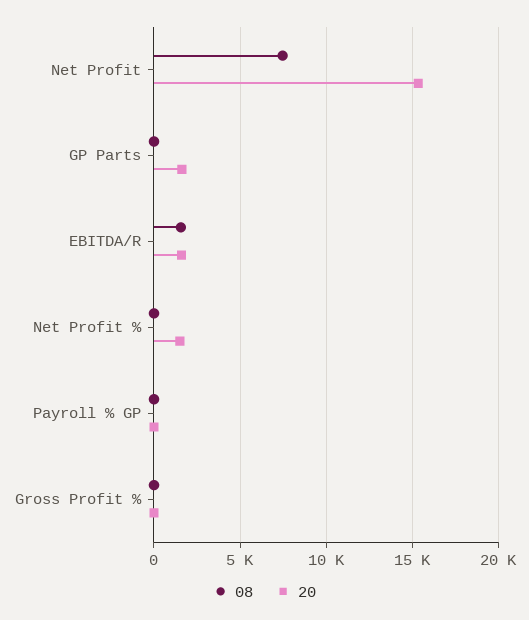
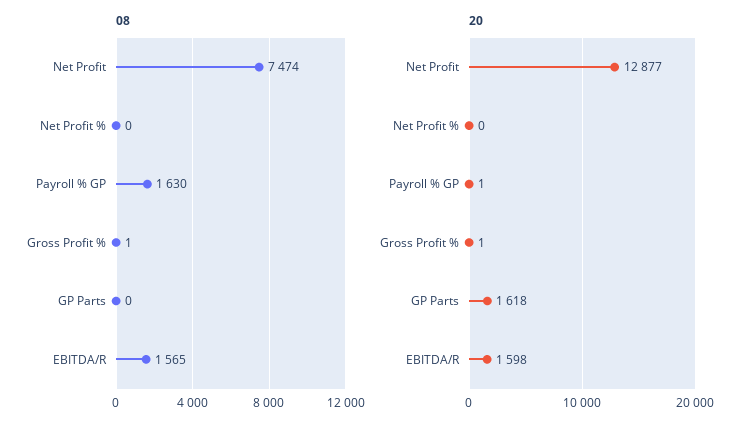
  {
    "08": {
      "Net Profit": 7474,
      "GP Parts": 0,
      "EBITDA/R": 1565,
      "Net Profit %": 0,
-     "Payroll % GP": 0,
+     "Payroll % GP": 1630,
      "Gross Profit %": 1
    },
    "20": {
-     "Net Profit": 15500,
+     "Net Profit": 12877,
      "GP Parts": 1618,
      "EBITDA/R": 1598,
-     "Net Profit %": 1500,
+     "Net Profit %": 0,
      "Payroll % GP": 1,
      "Gross Profit %": 1
    }
  }

